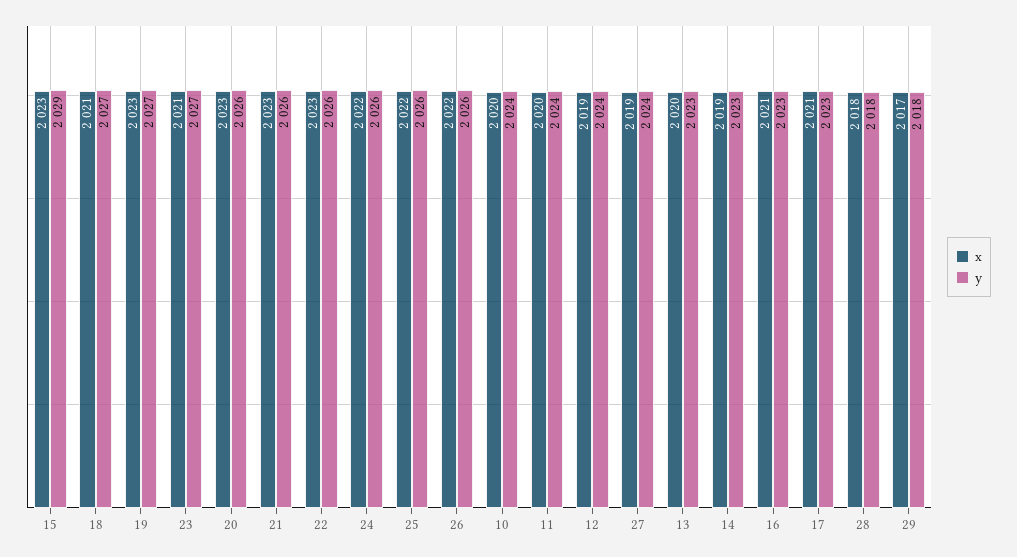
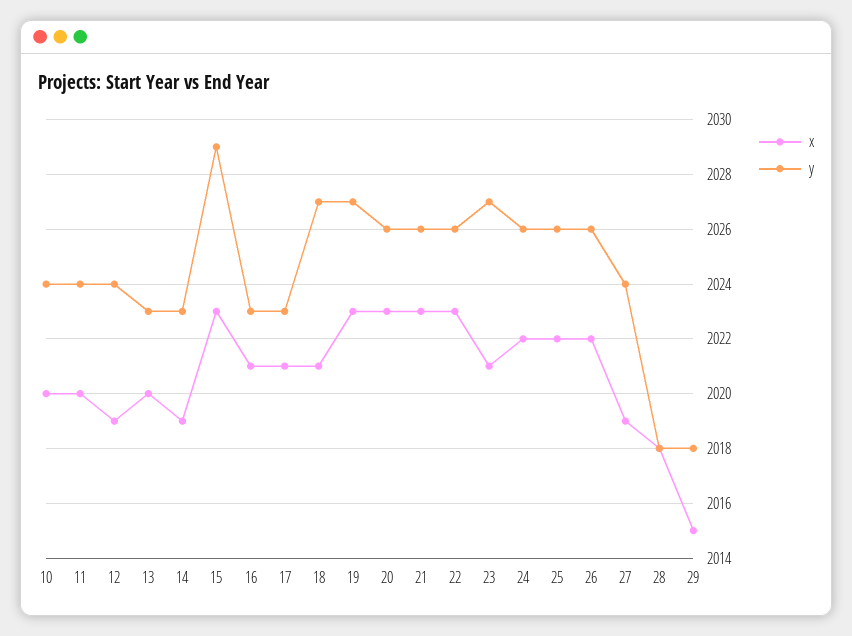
  {
    "x": {
      "15": 2023,
      "18": 2021,
      "19": 2023,
      "23": 2021,
      "20": 2023,
      "21": 2023,
      "22": 2023,
      "24": 2022,
      "25": 2022,
      "26": 2022,
      "10": 2020,
      "11": 2020,
      "12": 2019,
      "27": 2019,
      "13": 2020,
      "14": 2019,
      "16": 2021,
      "17": 2021,
      "28": 2018,
-     "29": 2017
+     "29": 2015
    },
    "y": {
      "15": 2029,
      "18": 2027,
      "19": 2027,
      "23": 2027,
      "20": 2026,
      "21": 2026,
      "22": 2026,
      "24": 2026,
      "25": 2026,
      "26": 2026,
      "10": 2024,
      "11": 2024,
      "12": 2024,
      "27": 2024,
      "13": 2023,
      "14": 2023,
      "16": 2023,
      "17": 2023,
      "28": 2018,
      "29": 2018
    }
  }

